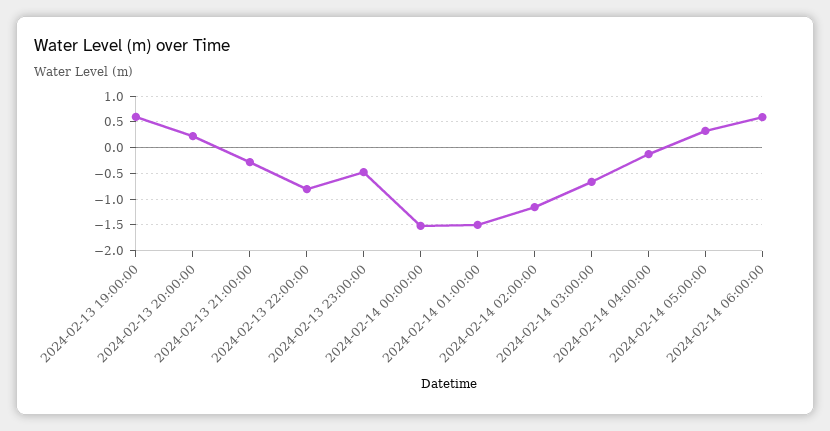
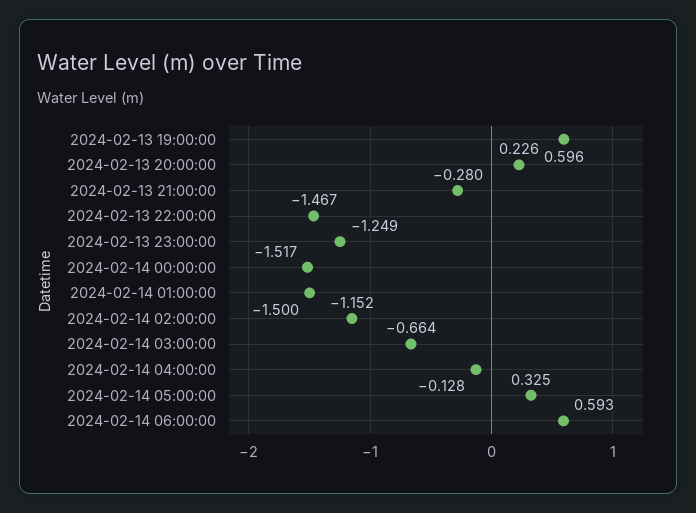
  {
    "2024-02-13 19:00:00": 0.596,
    "2024-02-13 20:00:00": 0.226,
    "2024-02-13 21:00:00": -0.28,
-   "2024-02-13 22:00:00": -0.75,
+   "2024-02-13 22:00:00": -1.467,
-   "2024-02-13 23:00:00": -0.5,
+   "2024-02-13 23:00:00": -1.249,
    "2024-02-14 00:00:00": -1.517,
    "2024-02-14 01:00:00": -1.5,
    "2024-02-14 02:00:00": -1.152,
    "2024-02-14 03:00:00": -0.664,
    "2024-02-14 04:00:00": -0.128,
    "2024-02-14 05:00:00": 0.325,
    "2024-02-14 06:00:00": 0.593
  }

